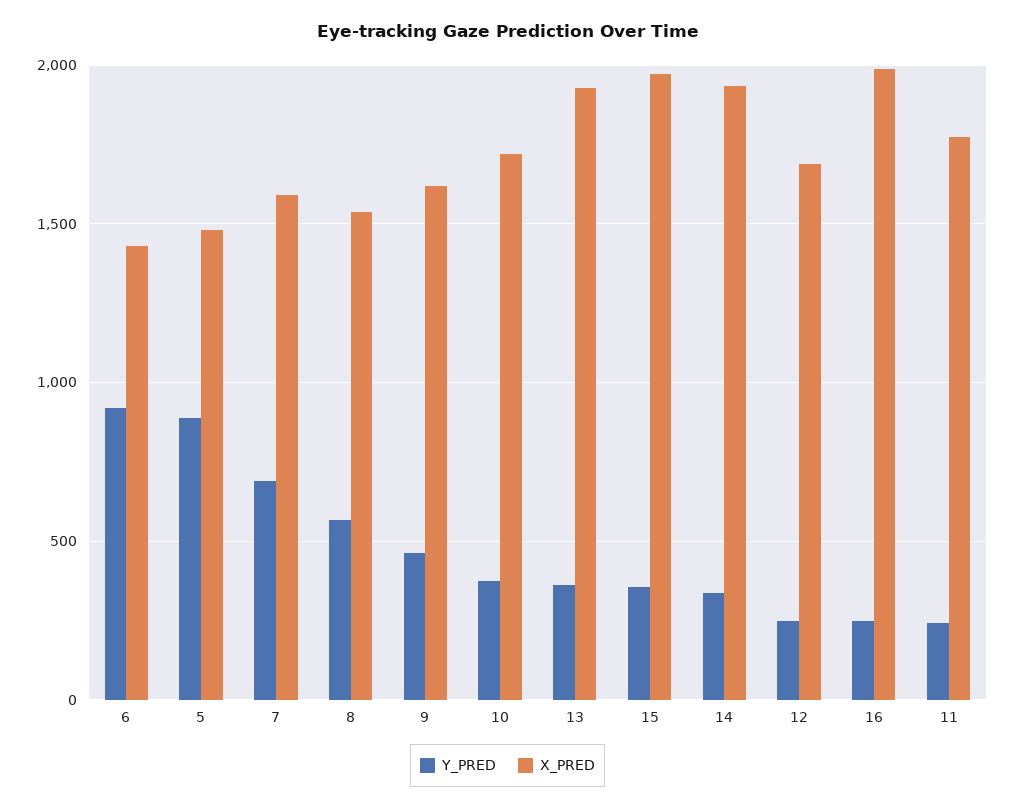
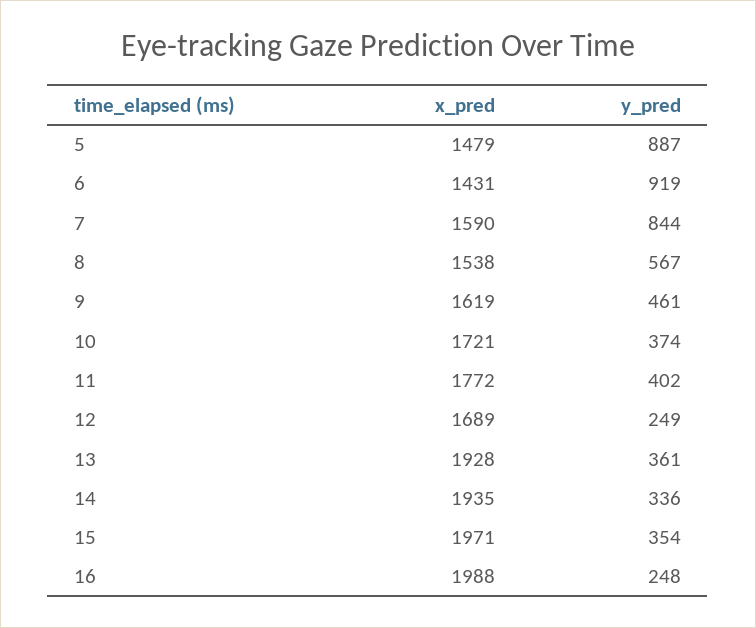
  {
    "Y_PRED": {
      "6": 919,
      "5": 887,
-     "7": 700,
+     "7": 844,
      "8": 567,
      "9": 461,
      "10": 374,
      "13": 361,
      "15": 354,
      "14": 336,
      "12": 249,
      "16": 248,
-     "11": 250
+     "11": 402
    },
    "X_PRED": {
      "6": 1431,
      "5": 1479,
      "7": 1590,
      "8": 1538,
      "9": 1619,
      "10": 1721,
      "13": 1928,
      "15": 1971,
      "14": 1935,
      "12": 1689,
      "16": 1988,
      "11": 1772
    }
  }

